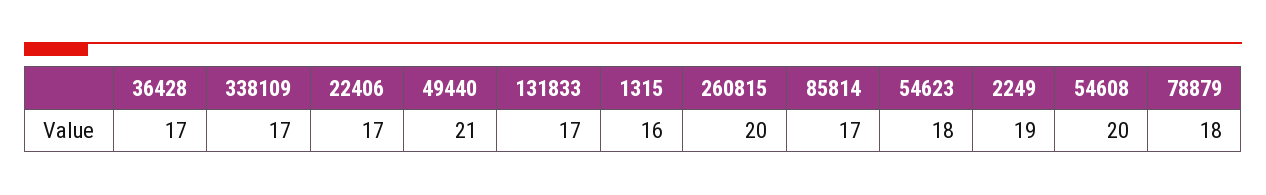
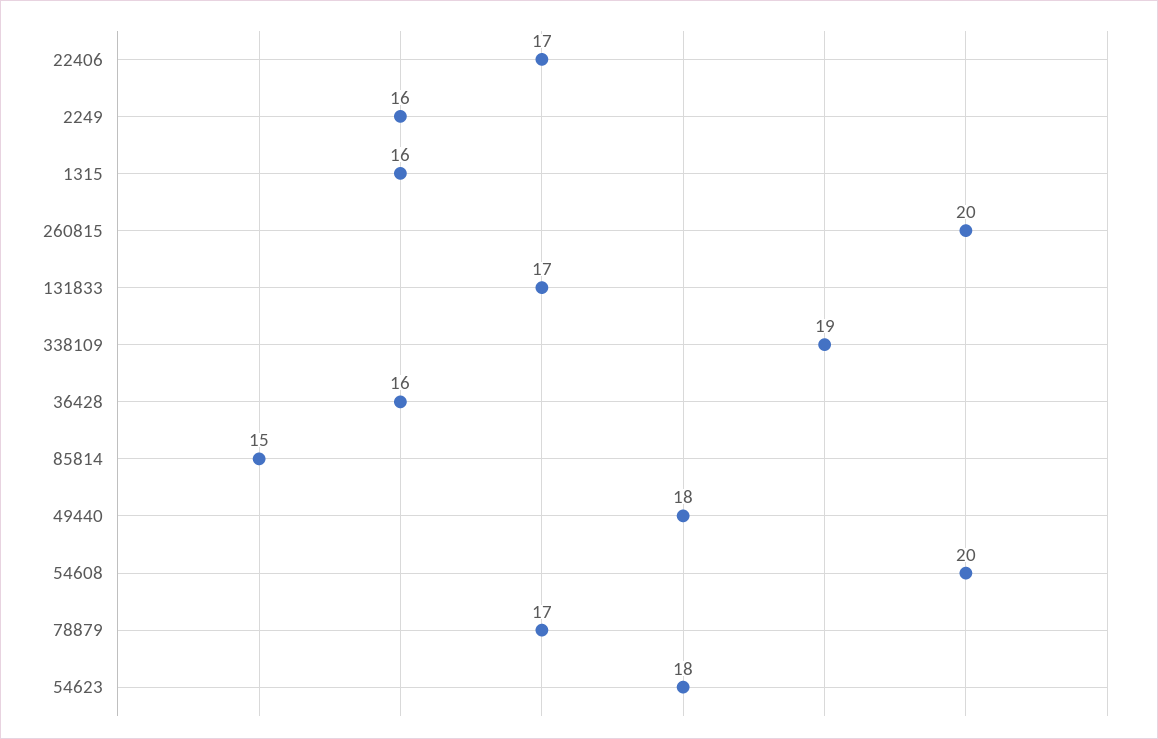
  {
-   "36428": 17,
+   "36428": 16,
-   "338109": 17,
+   "338109": 19,
    "22406": 17,
-   "49440": 21,
+   "49440": 18,
    "131833": 17,
    "1315": 16,
    "260815": 20,
-   "85814": 17,
+   "85814": 15,
    "54623": 18,
-   "2249": 19,
+   "2249": 16,
    "54608": 20,
-   "78879": 18
+   "78879": 17
  }

